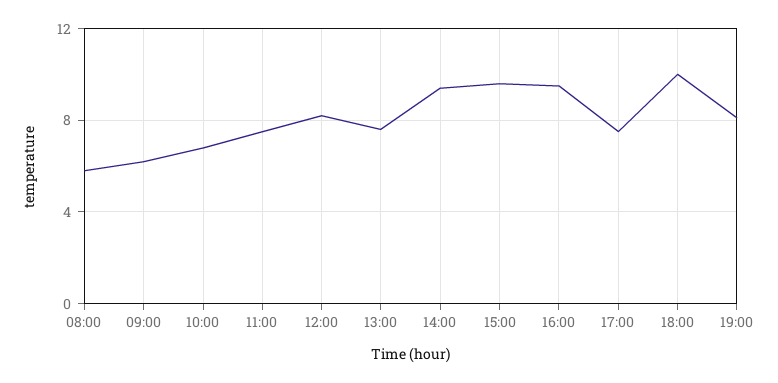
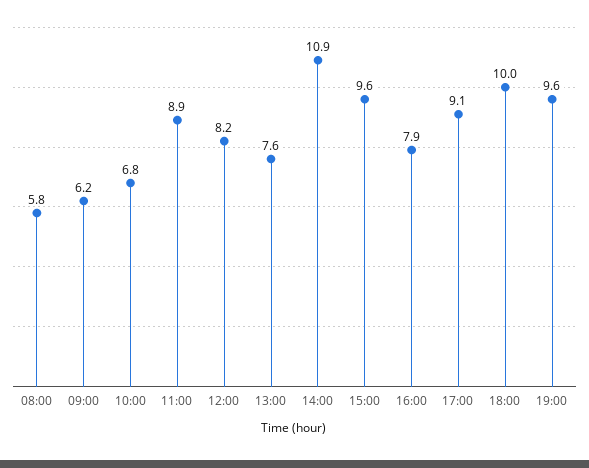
  {
    "08:00": 5.8,
    "09:00": 6.2,
    "10:00": 6.8,
-   "11:00": 7.5,
+   "11:00": 8.9,
    "12:00": 8.2,
    "13:00": 7.6,
-   "14:00": 9.5,
+   "14:00": 10.9,
    "15:00": 9.6,
-   "16:00": 9.5,
+   "16:00": 7.9,
-   "17:00": 7.5,
+   "17:00": 9.1,
    "18:00": 10,
-   "19:00": 8
+   "19:00": 9.6
  }

